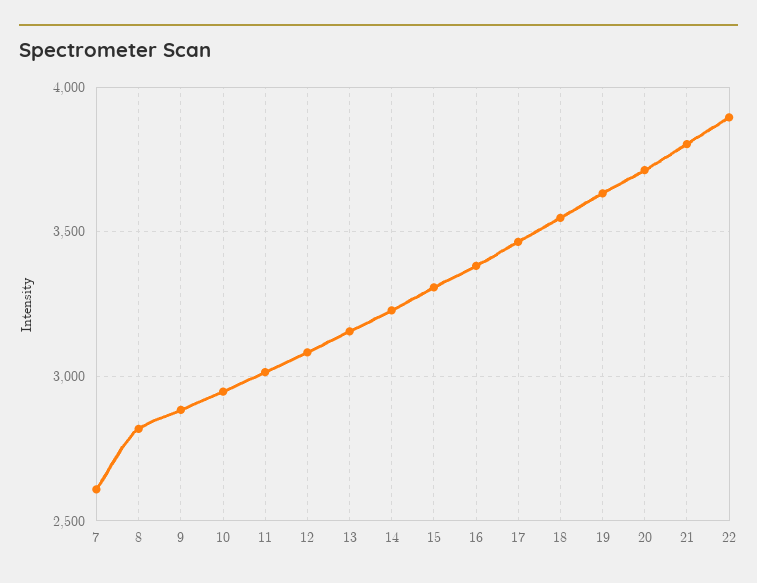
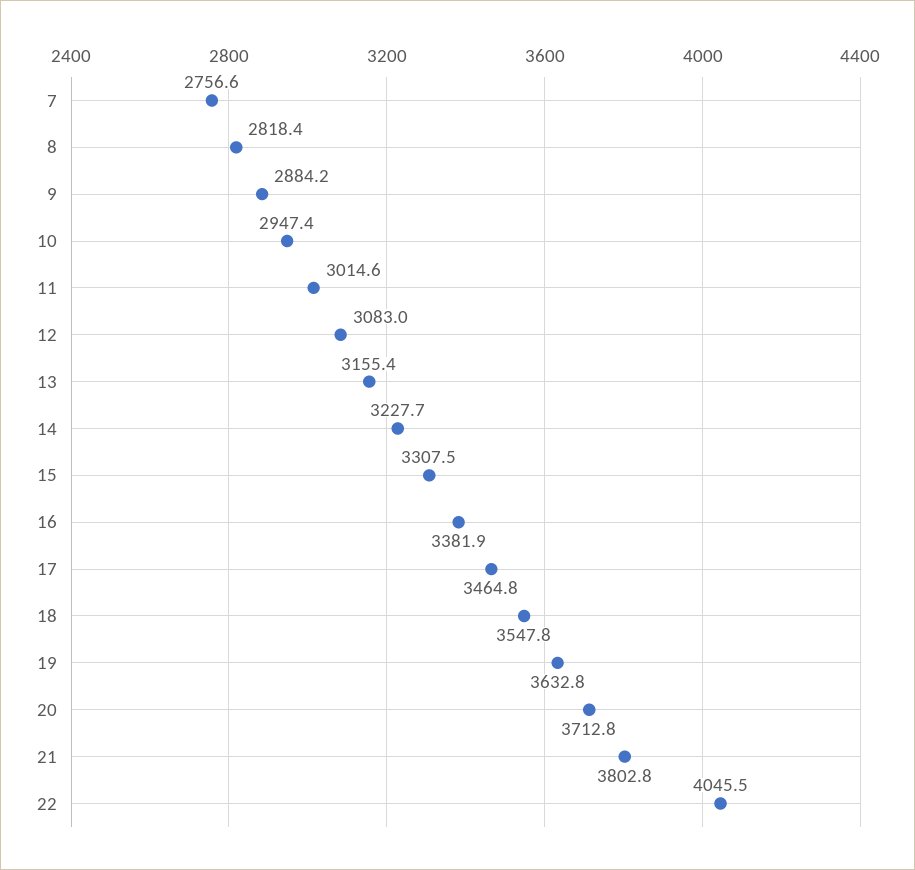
  {
-   "7": 2600,
+   "7": 2756.6,
    "8": 2818.4,
    "9": 2884.2,
    "10": 2947.4,
    "11": 3014.6,
    "12": 3083,
    "13": 3155.4,
    "14": 3227.7,
    "15": 3307.5,
    "16": 3381.9,
    "17": 3464.8,
    "18": 3547.8,
    "19": 3632.8,
    "20": 3712.8,
    "21": 3802.8,
-   "22": 3900
+   "22": 4045.5
  }

